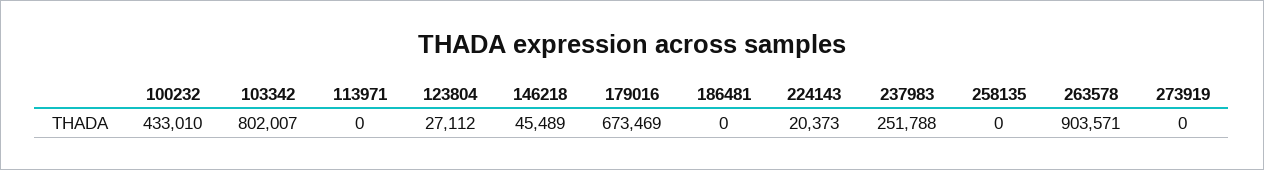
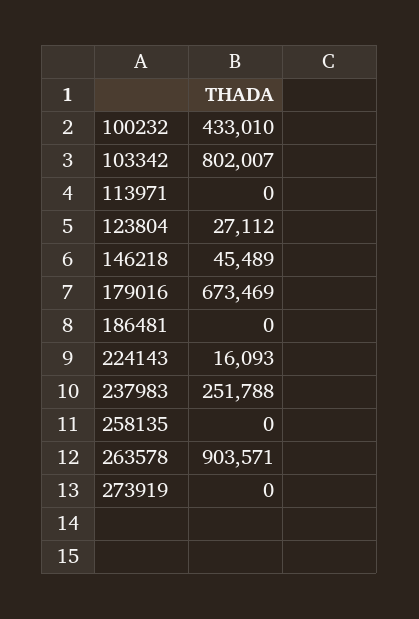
  {
    "100232": 433010,
    "103342": 802007,
    "113971": 0,
    "123804": 27112,
    "146218": 45489,
    "179016": 673469,
    "186481": 0,
-   "224143": 20373,
+   "224143": 16093,
    "237983": 251788,
    "258135": 0,
    "263578": 903571,
    "273919": 0
  }

